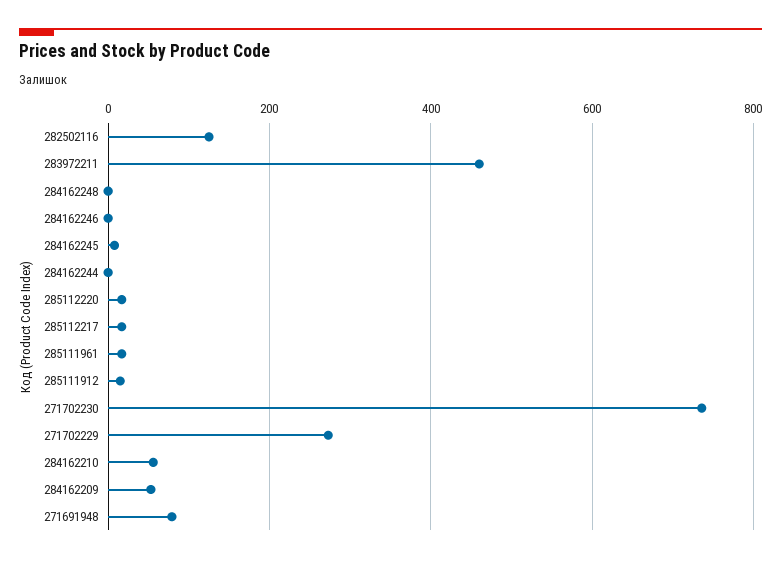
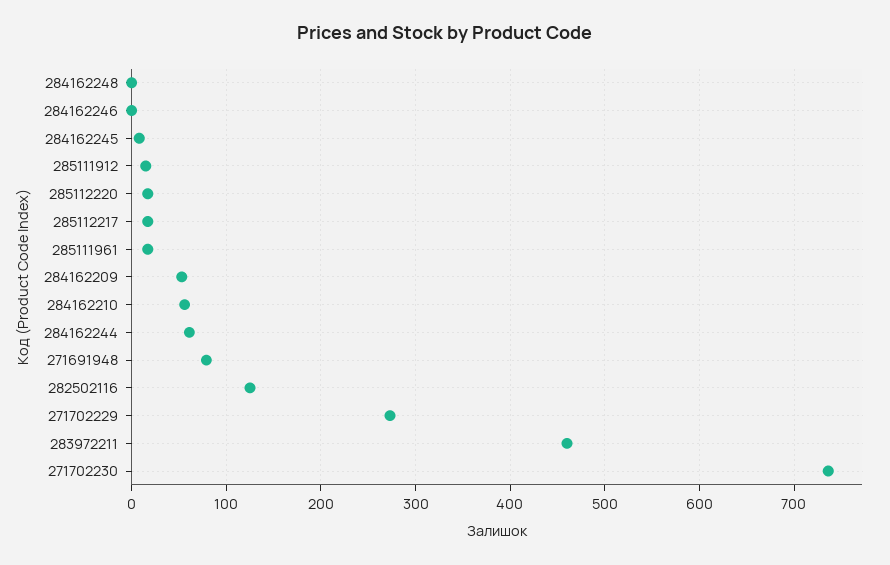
  {
    "282502116": 130,
    "283972211": 460,
    "284162248": 0,
    "284162246": 0,
    "284162245": 10,
-   "284162244": 0,
+   "284162244": 60,
    "285112220": 20,
    "285112217": 20,
    "285111961": 20,
    "285111912": 20,
    "271702230": 740,
    "271702229": 270,
    "284162210": 60,
    "284162209": 50,
    "271691948": 80
  }

